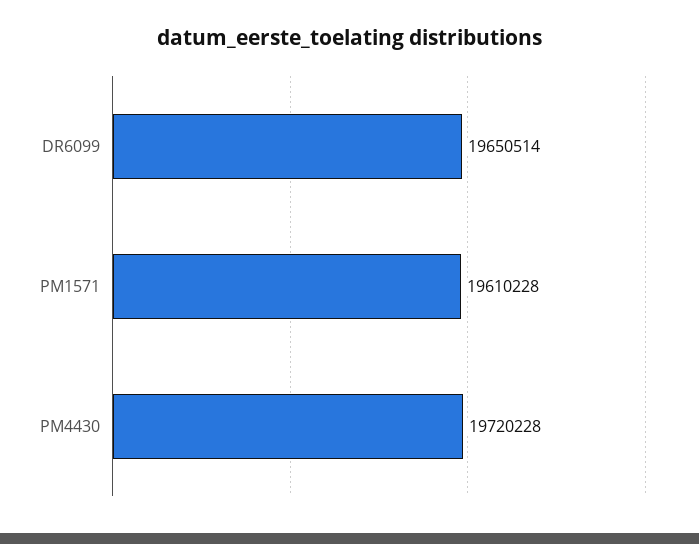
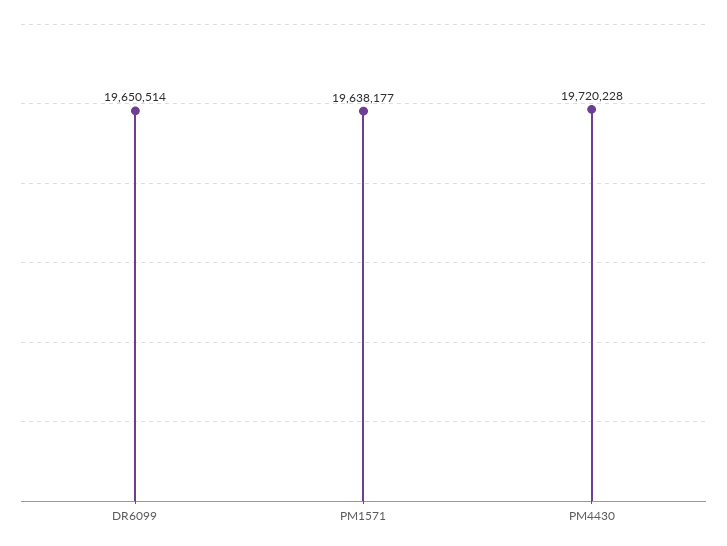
  {
    "DR6099": 19650514,
-   "PM1571": 19610228,
+   "PM1571": 19638177,
    "PM4430": 19720228
  }

